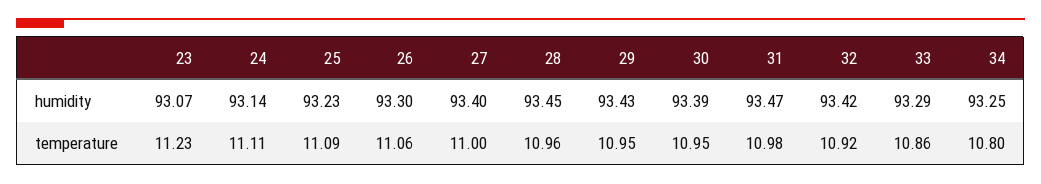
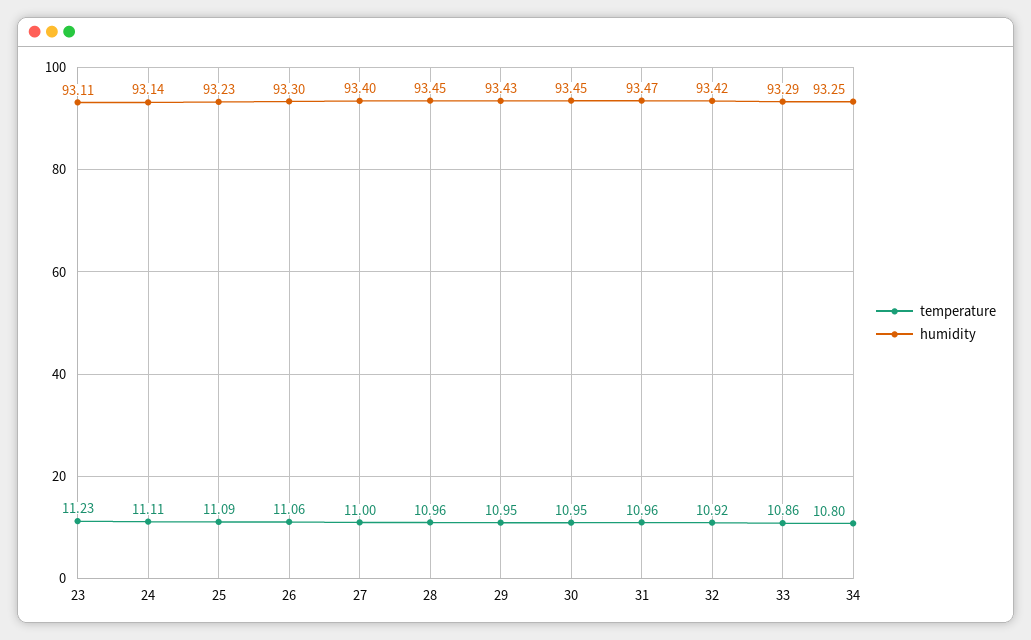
  {
    "humidity": {
-     "23": 93.07,
+     "23": 93.11,
      "24": 93.14,
      "25": 93.23,
      "26": 93.3,
      "27": 93.4,
      "28": 93.45,
      "29": 93.43,
-     "30": 93.39,
+     "30": 93.45,
      "31": 93.47,
      "32": 93.42,
      "33": 93.29,
      "34": 93.25
    },
    "temperature": {
      "23": 11.23,
      "24": 11.11,
      "25": 11.09,
      "26": 11.06,
      "27": 11,
      "28": 10.96,
      "29": 10.95,
      "30": 10.95,
-     "31": 10.98,
+     "31": 10.96,
      "32": 10.92,
      "33": 10.86,
      "34": 10.8
    }
  }

